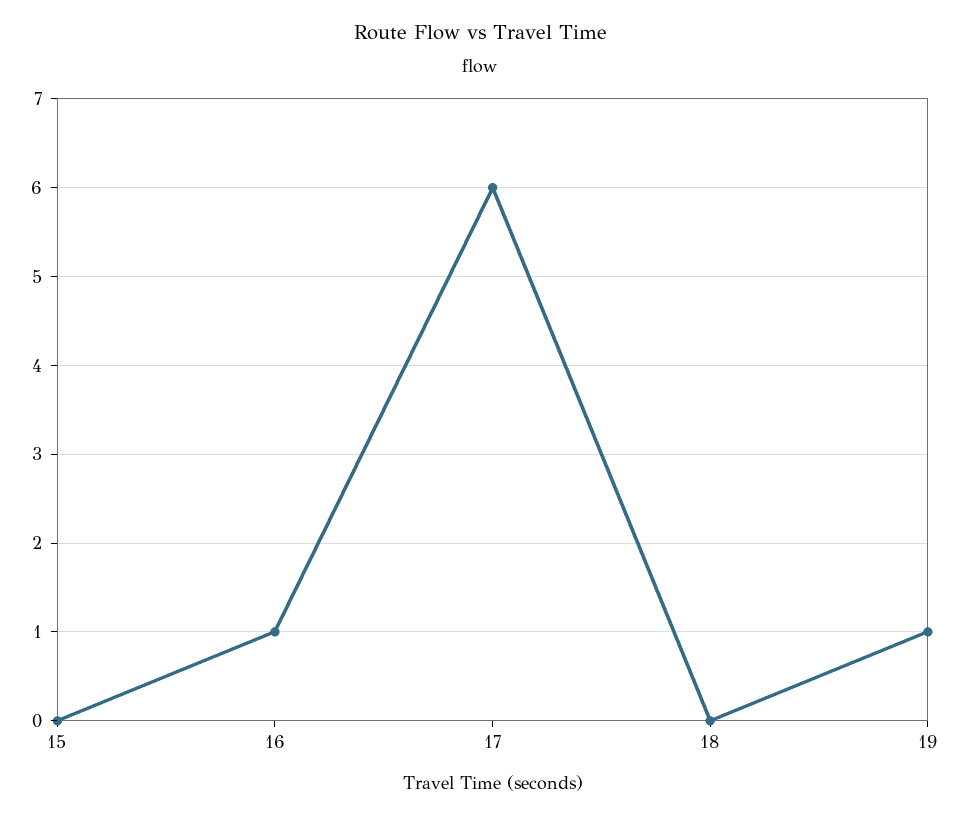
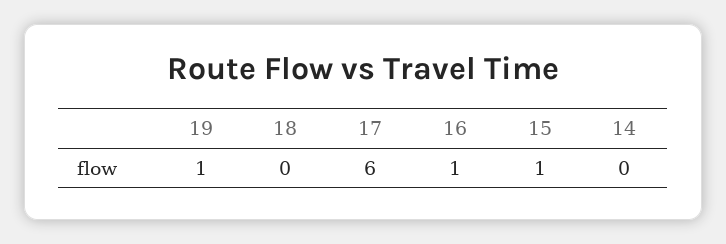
  {
-   "15": 0,
+   "15": 1,
    "16": 1,
    "17": 6,
    "18": 0,
-   "19": 1
+   "19": 1,
+   "14": 0
  }

